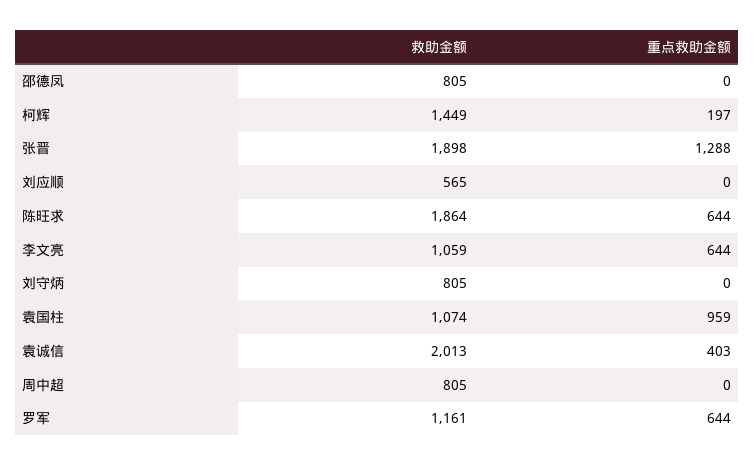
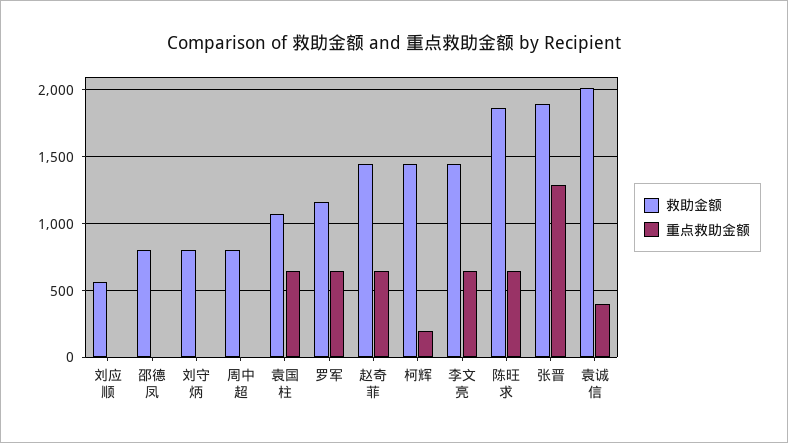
  {
    "救助金额": {
      "邵德凤": 805,
      "柯辉": 1449,
      "张晋": 1898,
      "刘应顺": 565,
      "陈旺求": 1864,
-     "李文亮": 1059,
+     "李文亮": 1450,
      "刘守炳": 805,
      "袁国柱": 1074,
      "袁诚信": 2013,
      "周中超": 805,
-     "罗军": 1161
+     "罗军": 1161,
+     "赵奇菲": 1450
    },
    "重点救助金额": {
      "邵德凤": 0,
      "柯辉": 197,
      "张晋": 1288,
      "刘应顺": 0,
      "陈旺求": 644,
      "李文亮": 644,
      "刘守炳": 0,
-     "袁国柱": 959,
+     "袁国柱": 650,
      "袁诚信": 403,
      "周中超": 0,
-     "罗军": 644
+     "罗军": 644,
+     "赵奇菲": 650
    }
  }

